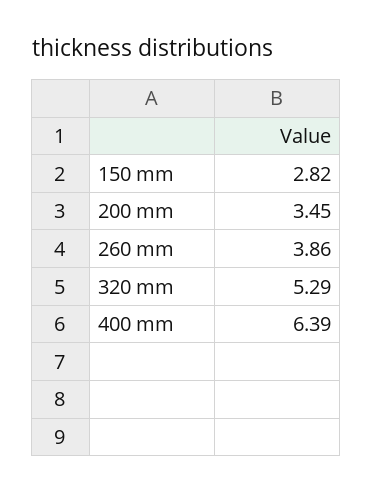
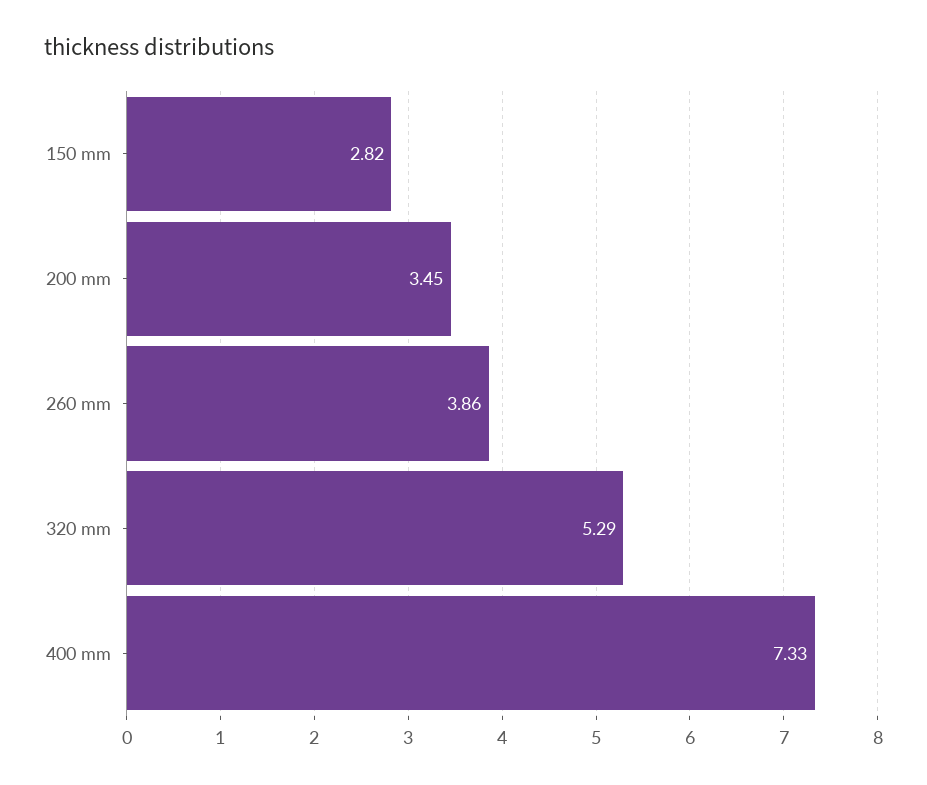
  {
    "150 mm": 2.82,
    "200 mm": 3.45,
    "260 mm": 3.86,
    "320 mm": 5.29,
-   "400 mm": 6.39
+   "400 mm": 7.33
  }

